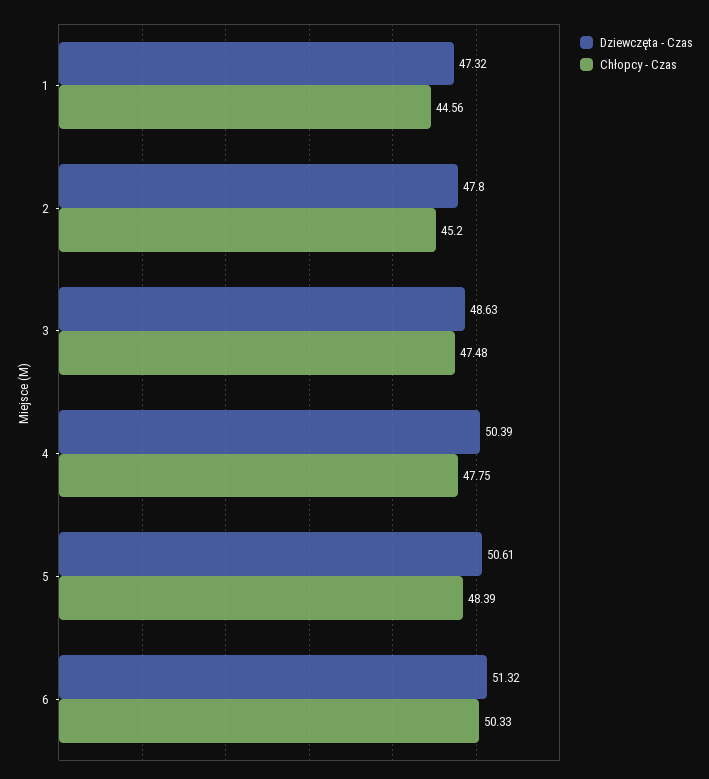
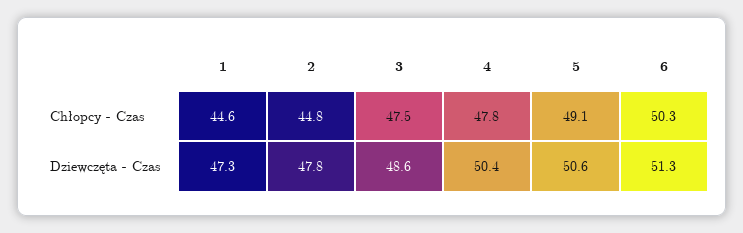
  {
    "Dziewczęta - Czas": {
      "1": 47.32,
      "2": 47.8,
      "3": 48.63,
      "4": 50.39,
      "5": 50.61,
      "6": 51.32
    },
    "Chłopcy - Czas": {
      "1": 44.56,
-     "2": 45.2,
+     "2": 44.8,
      "3": 47.48,
      "4": 47.75,
-     "5": 48.39,
+     "5": 49.1,
      "6": 50.33
    }
  }

